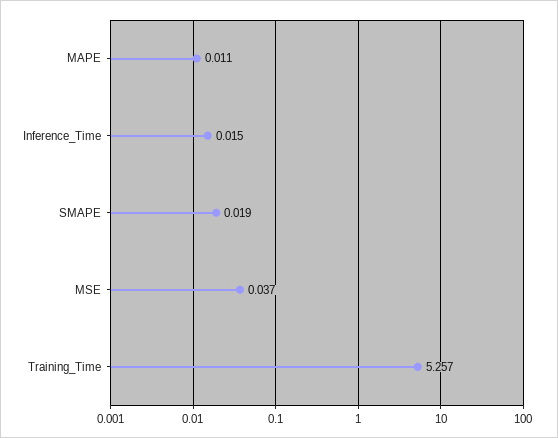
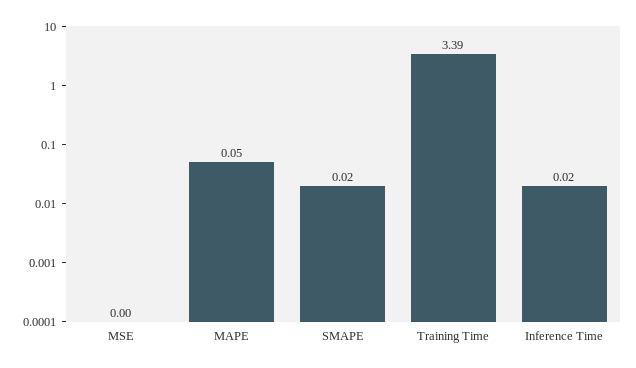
  {
-   "MAPE": 0.011,
+   "MAPE": 0.05,
    "Inference_Time": 0.015,
    "SMAPE": 0.019,
-   "MSE": 0.037,
+   "MSE": 0,
-   "Training_Time": 5.257
+   "Training_Time": 3.39
  }

